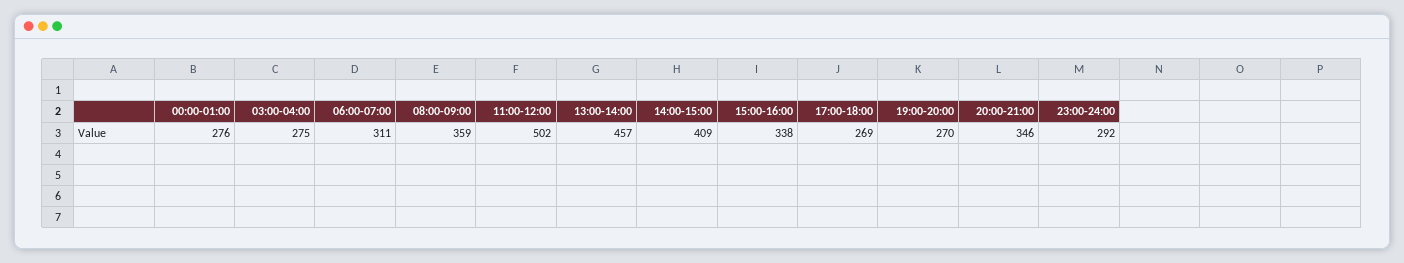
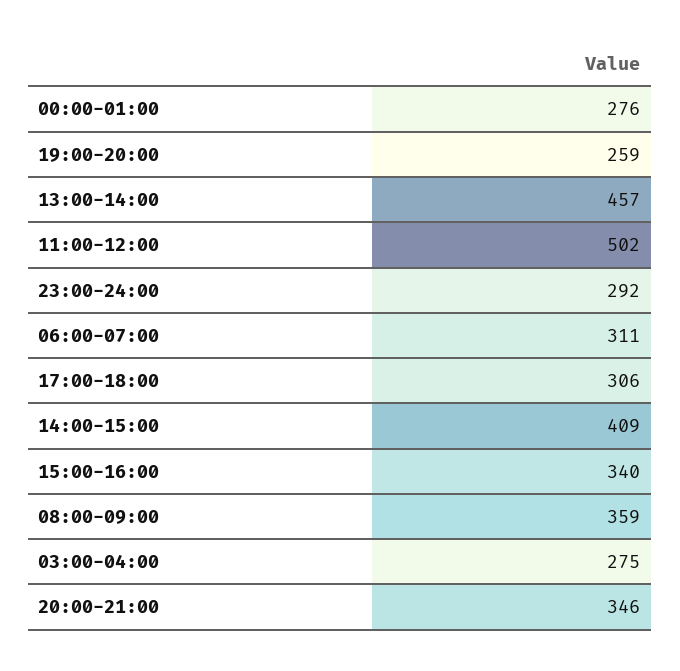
  {
    "00:00-01:00": 276,
    "03:00-04:00": 275,
    "06:00-07:00": 311,
    "08:00-09:00": 359,
    "11:00-12:00": 502,
    "13:00-14:00": 457,
    "14:00-15:00": 409,
-   "15:00-16:00": 338,
+   "15:00-16:00": 340,
-   "17:00-18:00": 269,
+   "17:00-18:00": 306,
-   "19:00-20:00": 270,
+   "19:00-20:00": 259,
    "20:00-21:00": 346,
    "23:00-24:00": 292
  }

